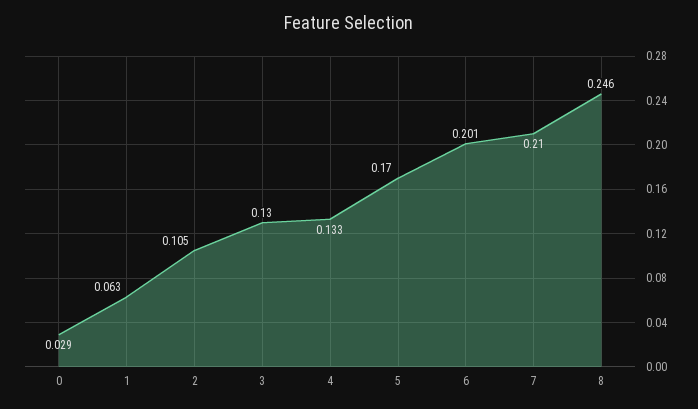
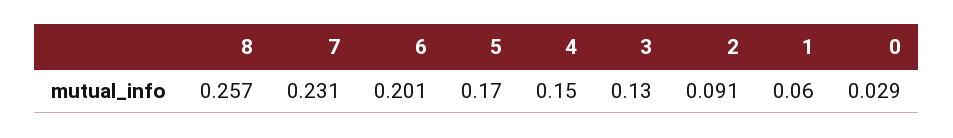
  {
    "0": 0.029,
-   "1": 0.063,
+   "1": 0.06,
-   "2": 0.105,
+   "2": 0.091,
    "3": 0.13,
-   "4": 0.133,
+   "4": 0.15,
    "5": 0.17,
    "6": 0.201,
-   "7": 0.21,
+   "7": 0.231,
-   "8": 0.246
+   "8": 0.257
  }

